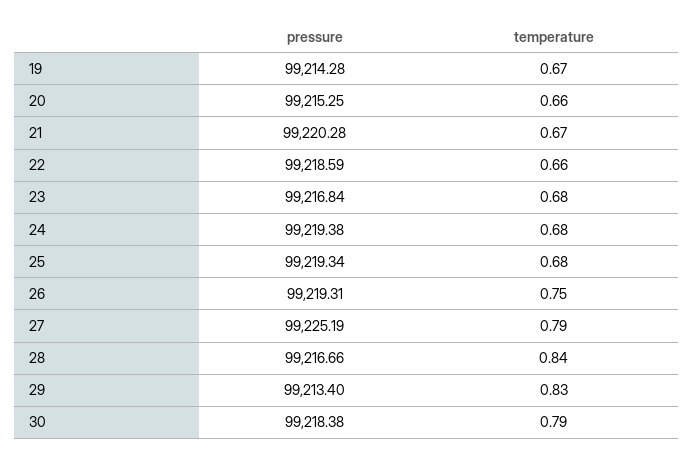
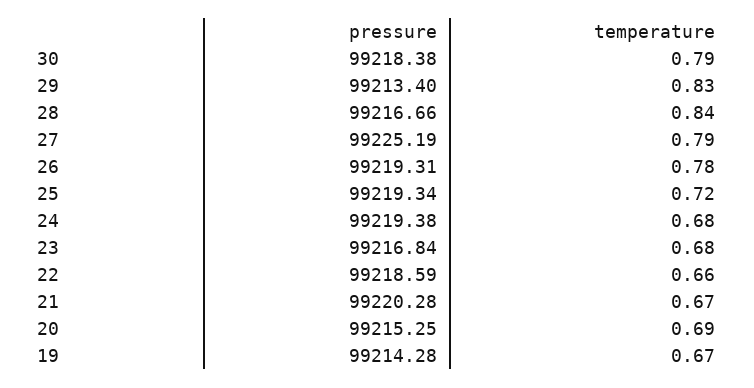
  {
    "pressure": {
      "19": 99214.28,
      "20": 99215.25,
      "21": 99220.28,
      "22": 99218.59,
      "23": 99216.84,
      "24": 99219.38,
      "25": 99219.34,
      "26": 99219.31,
      "27": 99225.19,
      "28": 99216.66,
      "29": 99213.4,
      "30": 99218.38
    },
    "temperature": {
      "19": 0.67,
-     "20": 0.66,
+     "20": 0.69,
      "21": 0.67,
      "22": 0.66,
      "23": 0.68,
      "24": 0.68,
-     "25": 0.68,
+     "25": 0.72,
-     "26": 0.75,
+     "26": 0.78,
      "27": 0.79,
      "28": 0.84,
      "29": 0.83,
      "30": 0.79
    }
  }

